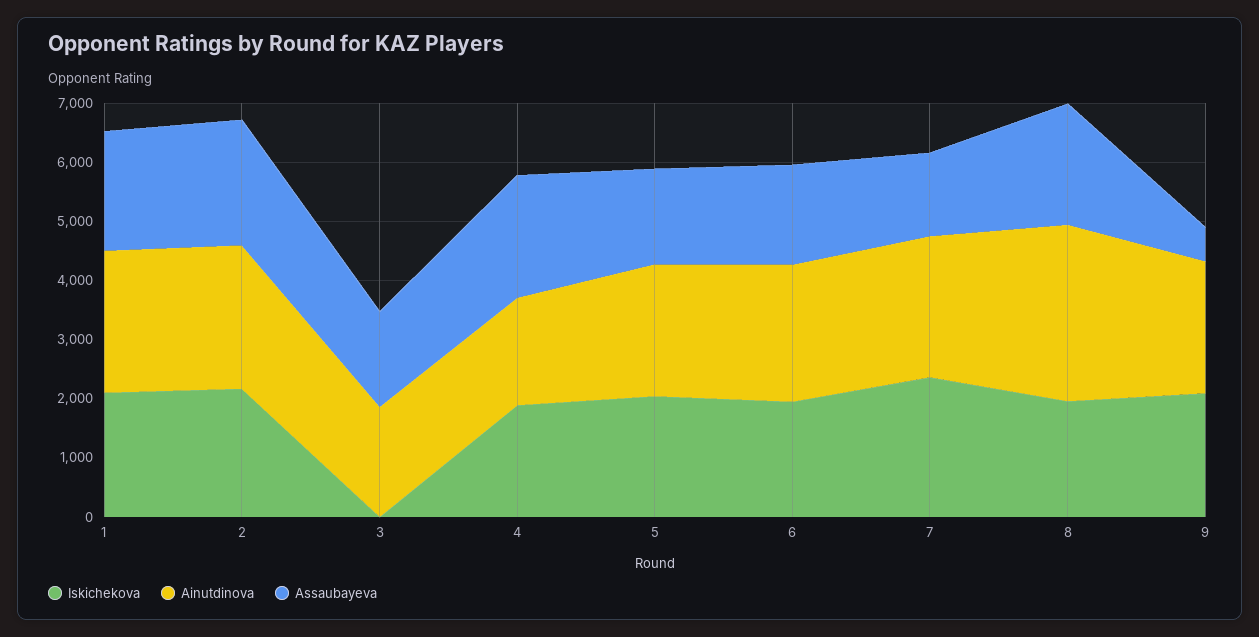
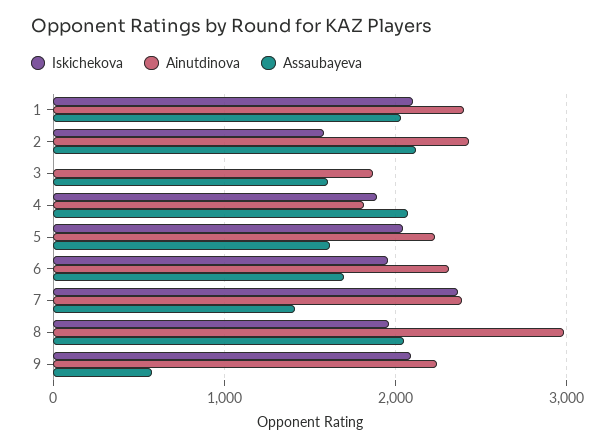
  {
    "Iskichekova": {
      "1": 2100,
-     "2": 2200,
+     "2": 1600,
      "3": 0,
      "4": 1900,
      "5": 2000,
      "6": 2000,
      "7": 2400,
      "8": 2000,
      "9": 2100
    },
    "Ainutdinova": {
      "1": 2400,
      "2": 2400,
      "3": 1900,
      "4": 1800,
      "5": 2200,
      "6": 2300,
      "7": 2400,
      "8": 3000,
      "9": 2200
    },
    "Assaubayeva": {
      "1": 2000,
      "2": 2100,
      "3": 1600,
      "4": 2100,
      "5": 1600,
      "6": 1700,
      "7": 1400,
      "8": 2000,
      "9": 600
    }
  }

